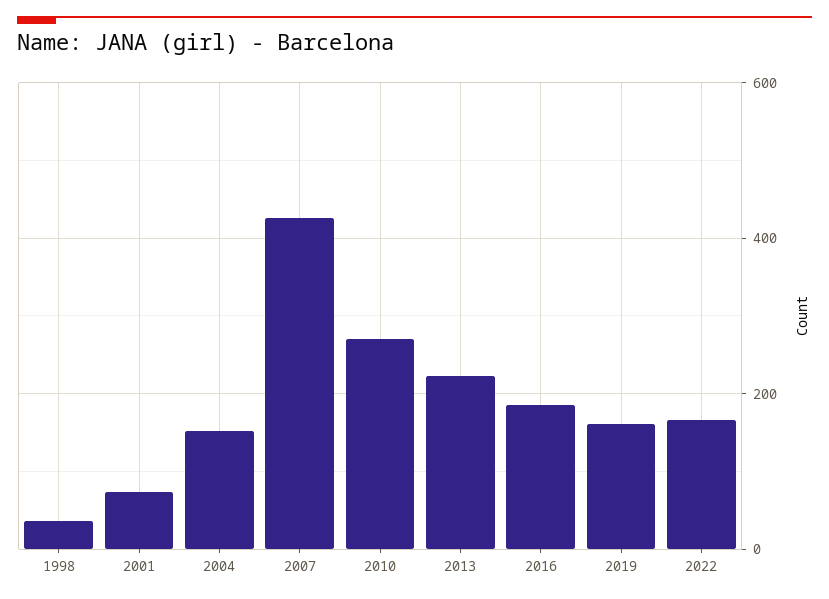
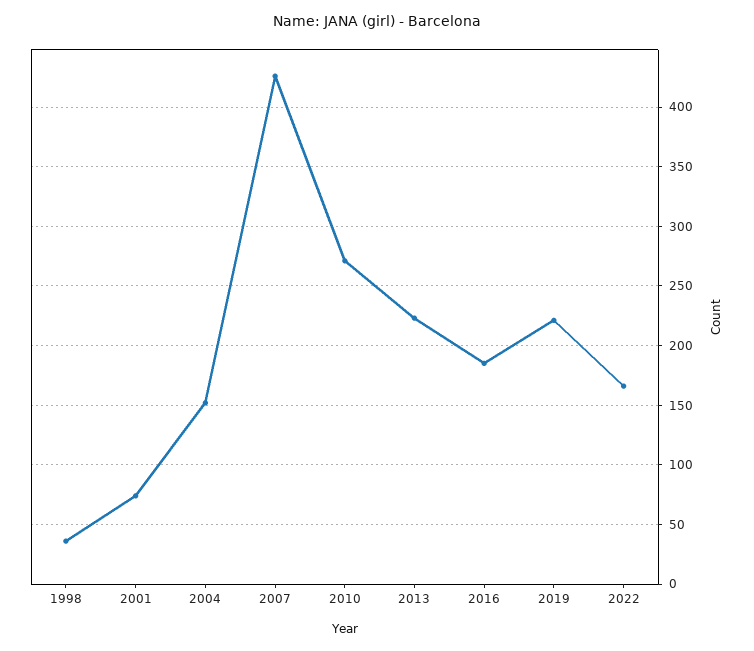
  {
    "1998": 40,
    "2001": 70,
    "2004": 150,
    "2007": 430,
    "2010": 270,
    "2013": 220,
    "2016": 190,
-   "2019": 160,
+   "2019": 220,
    "2022": 170
  }

